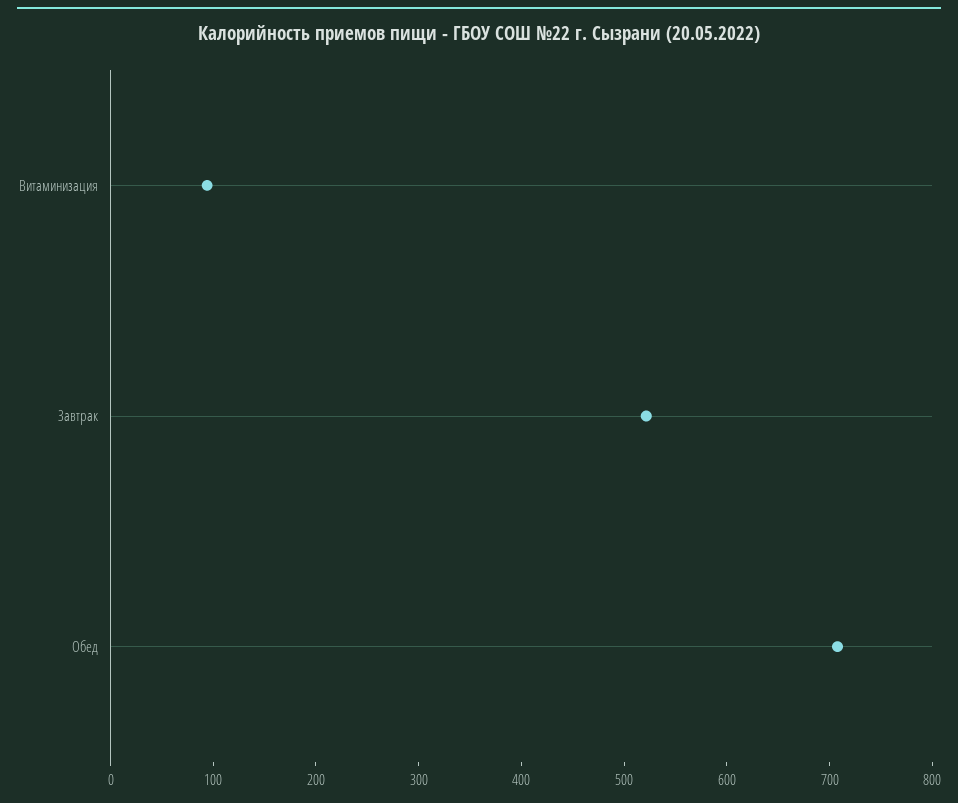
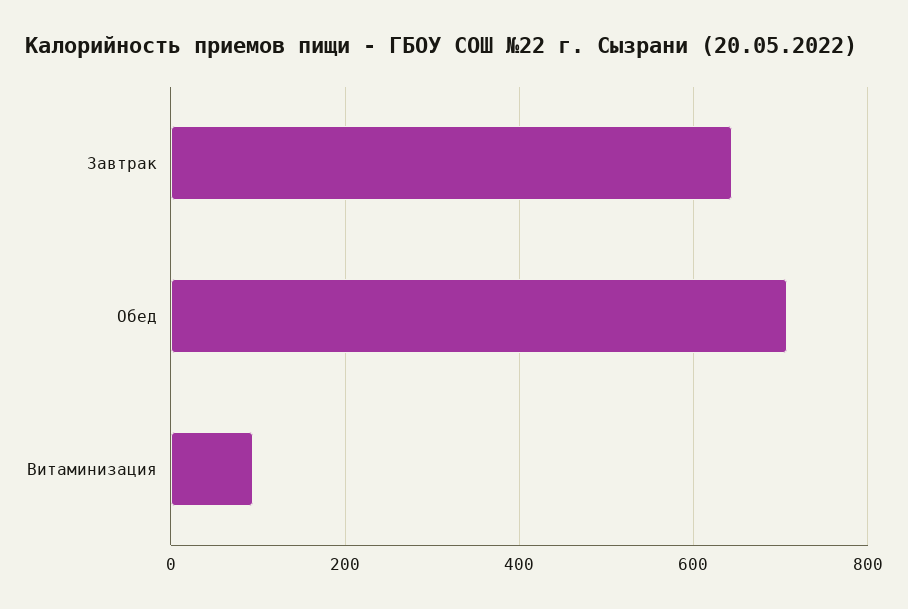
  {
    "Витаминизация": 100,
-   "Завтрак": 520,
+   "Завтрак": 640,
    "Обед": 700
  }

